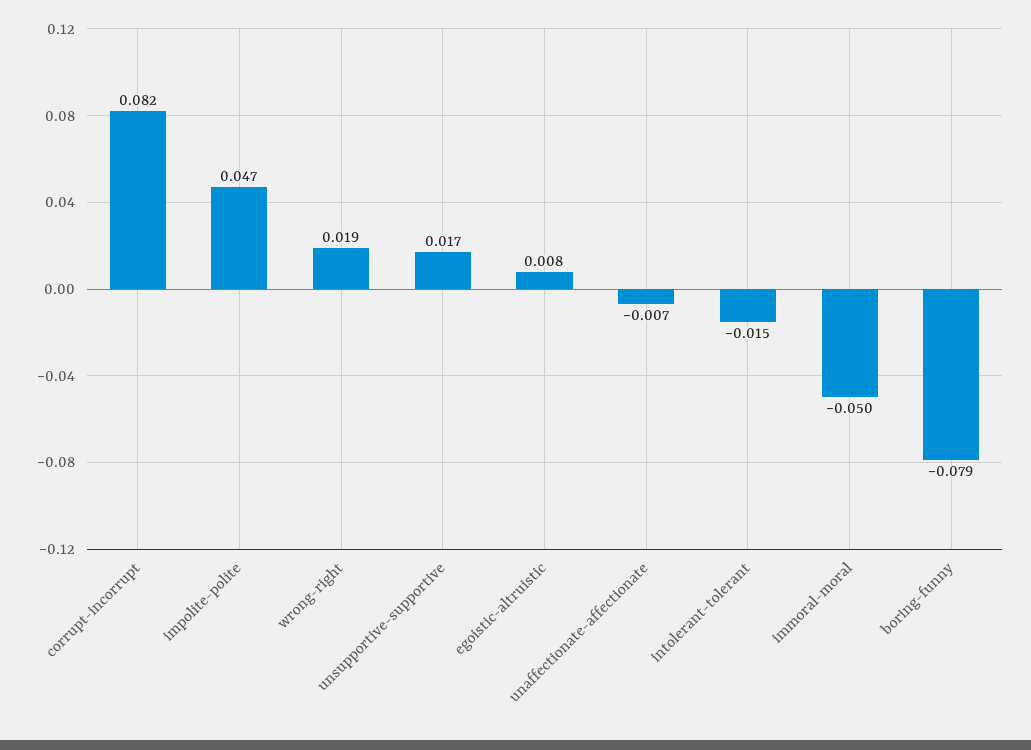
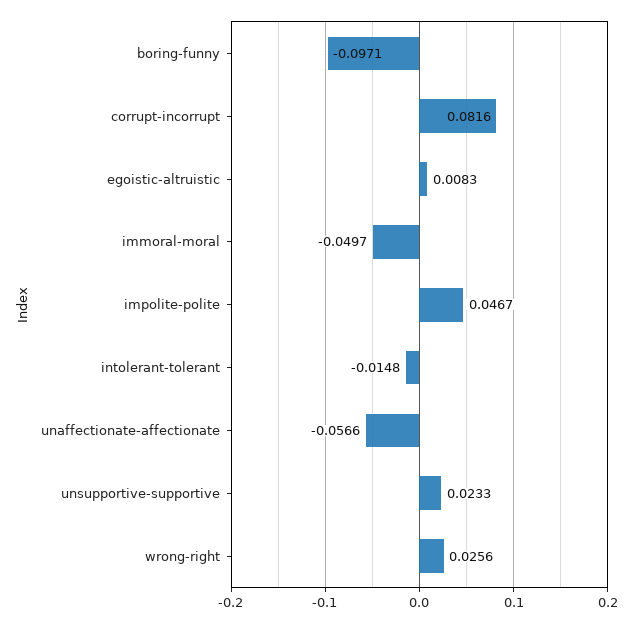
  {
    "corrupt-incorrupt": 0.0816,
    "impolite-polite": 0.0467,
-   "wrong-right": 0.019,
+   "wrong-right": 0.0256,
-   "unsupportive-supportive": 0.017,
+   "unsupportive-supportive": 0.0233,
    "egoistic-altruistic": 0.0083,
-   "unaffectionate-affectionate": -0.007,
+   "unaffectionate-affectionate": -0.0566,
    "intolerant-tolerant": -0.0148,
    "immoral-moral": -0.0497,
-   "boring-funny": -0.079
+   "boring-funny": -0.0971
  }

